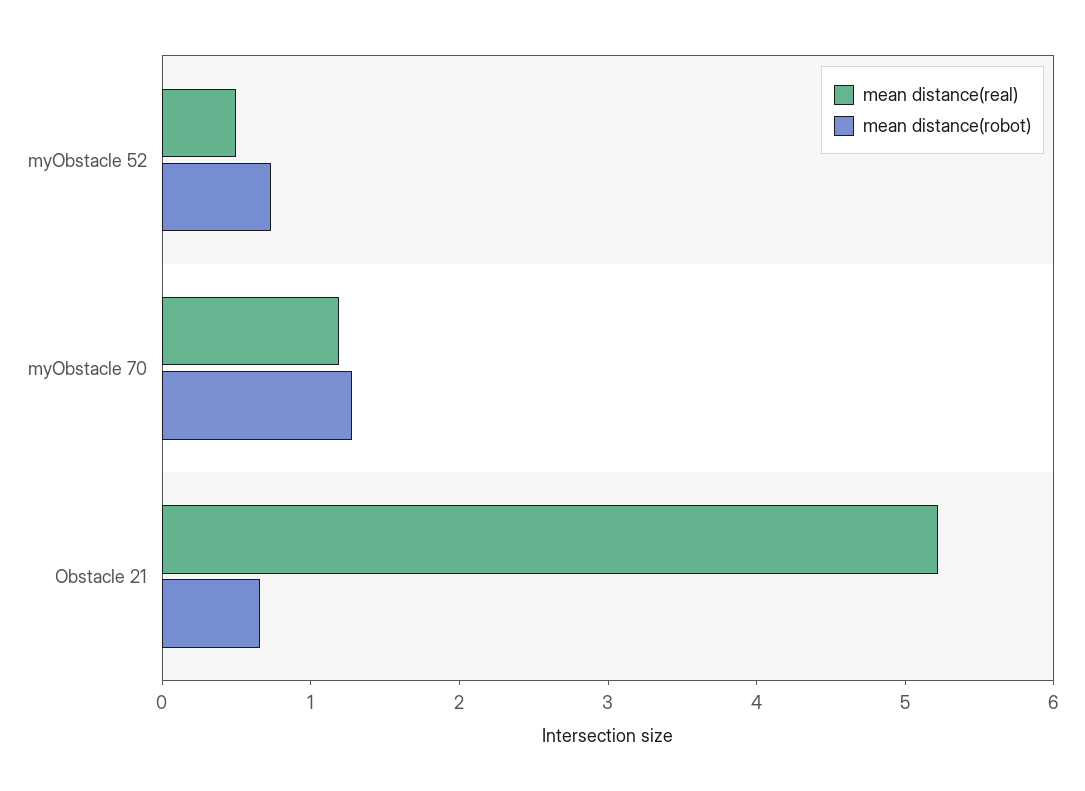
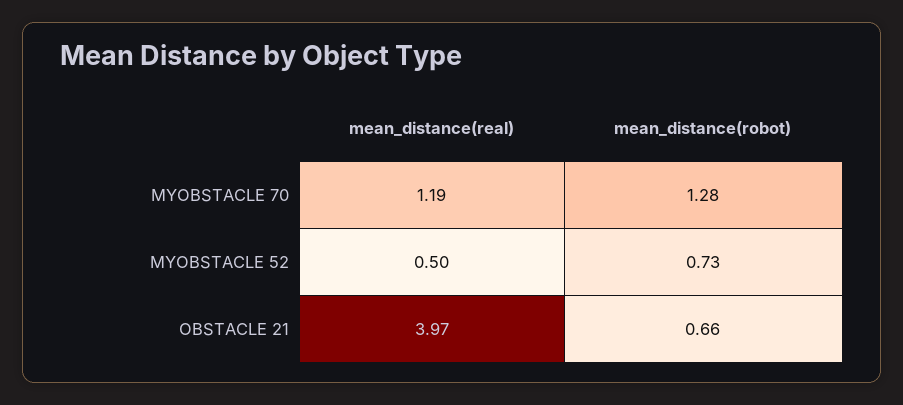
  {
    "mean distance(real)": {
      "myObstacle 52": 0.5,
      "myObstacle 70": 1.19,
-     "Obstacle 21": 5.2
+     "Obstacle 21": 3.97
    },
    "mean distance(robot)": {
      "myObstacle 52": 0.73,
      "myObstacle 70": 1.28,
      "Obstacle 21": 0.66
    }
  }

